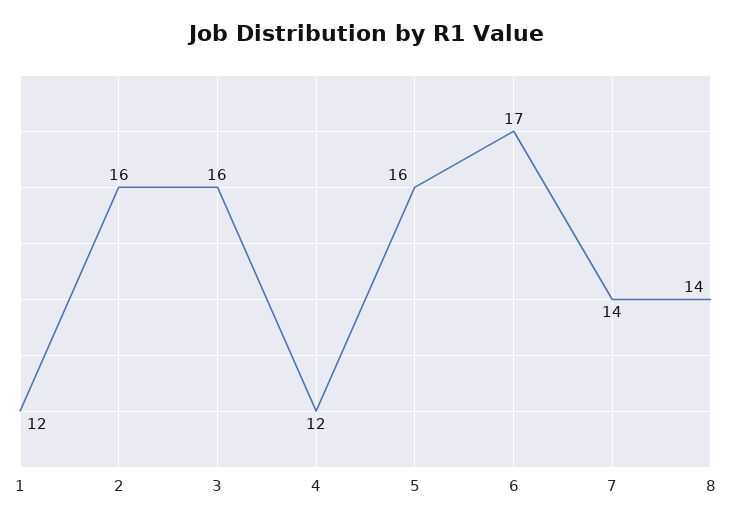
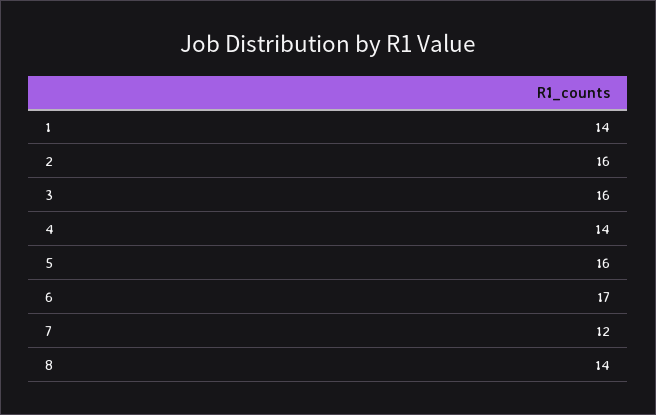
  {
-   "1": 12,
+   "1": 14,
    "2": 16,
    "3": 16,
-   "4": 12,
+   "4": 14,
    "5": 16,
    "6": 17,
-   "7": 14,
+   "7": 12,
    "8": 14
  }

